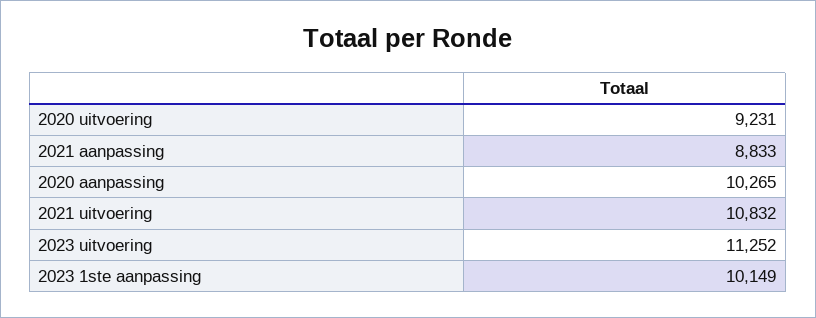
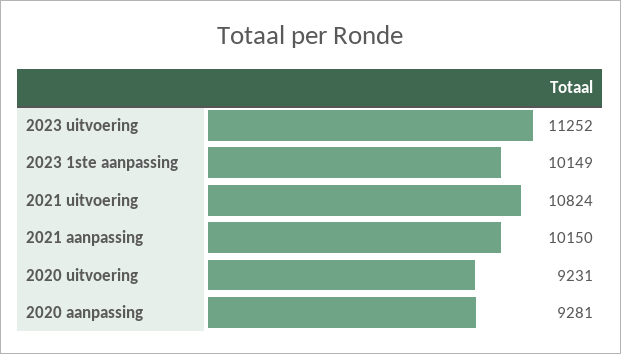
  {
    "2020 uitvoering": 9231,
-   "2021 aanpassing": 8833,
+   "2021 aanpassing": 10150,
-   "2020 aanpassing": 10265,
+   "2020 aanpassing": 9281,
-   "2021 uitvoering": 10832,
+   "2021 uitvoering": 10824,
    "2023 uitvoering": 11252,
    "2023 1ste aanpassing": 10149
  }

